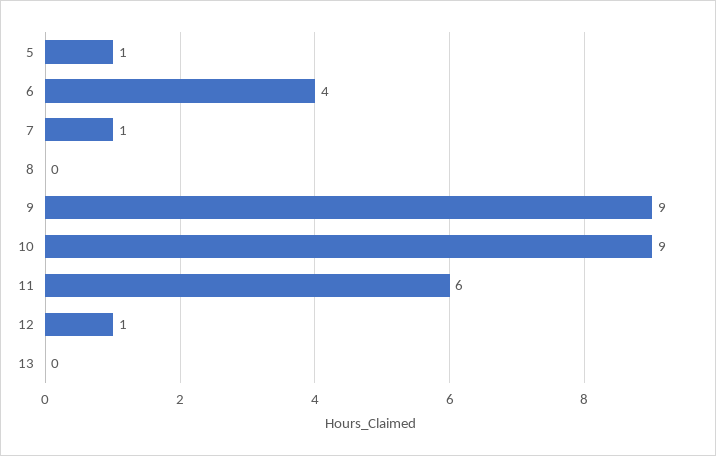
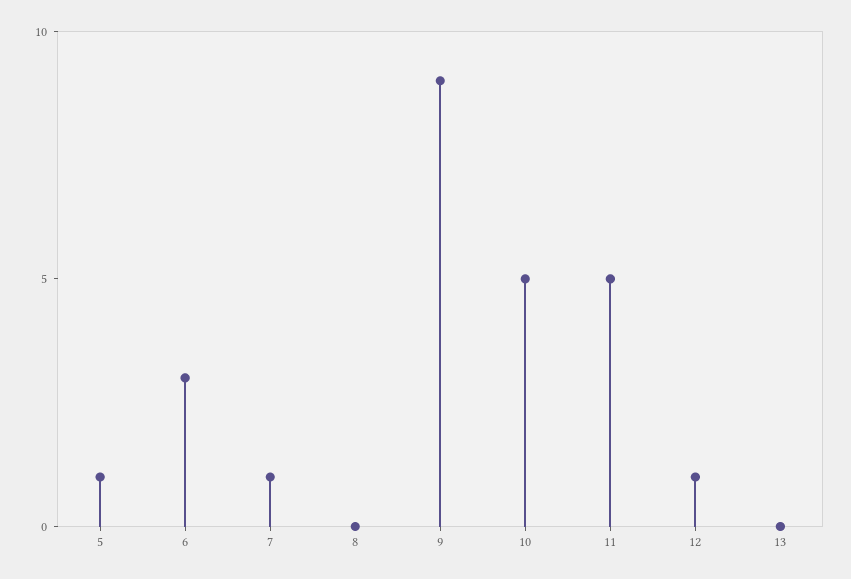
  {
    "5": 1,
-   "6": 4,
+   "6": 3,
    "7": 1,
    "8": 0,
    "9": 9,
-   "10": 9,
+   "10": 5,
-   "11": 6,
+   "11": 5,
    "12": 1,
    "13": 0
  }

